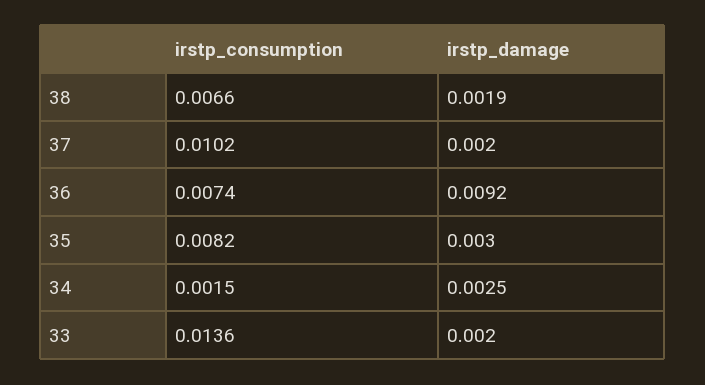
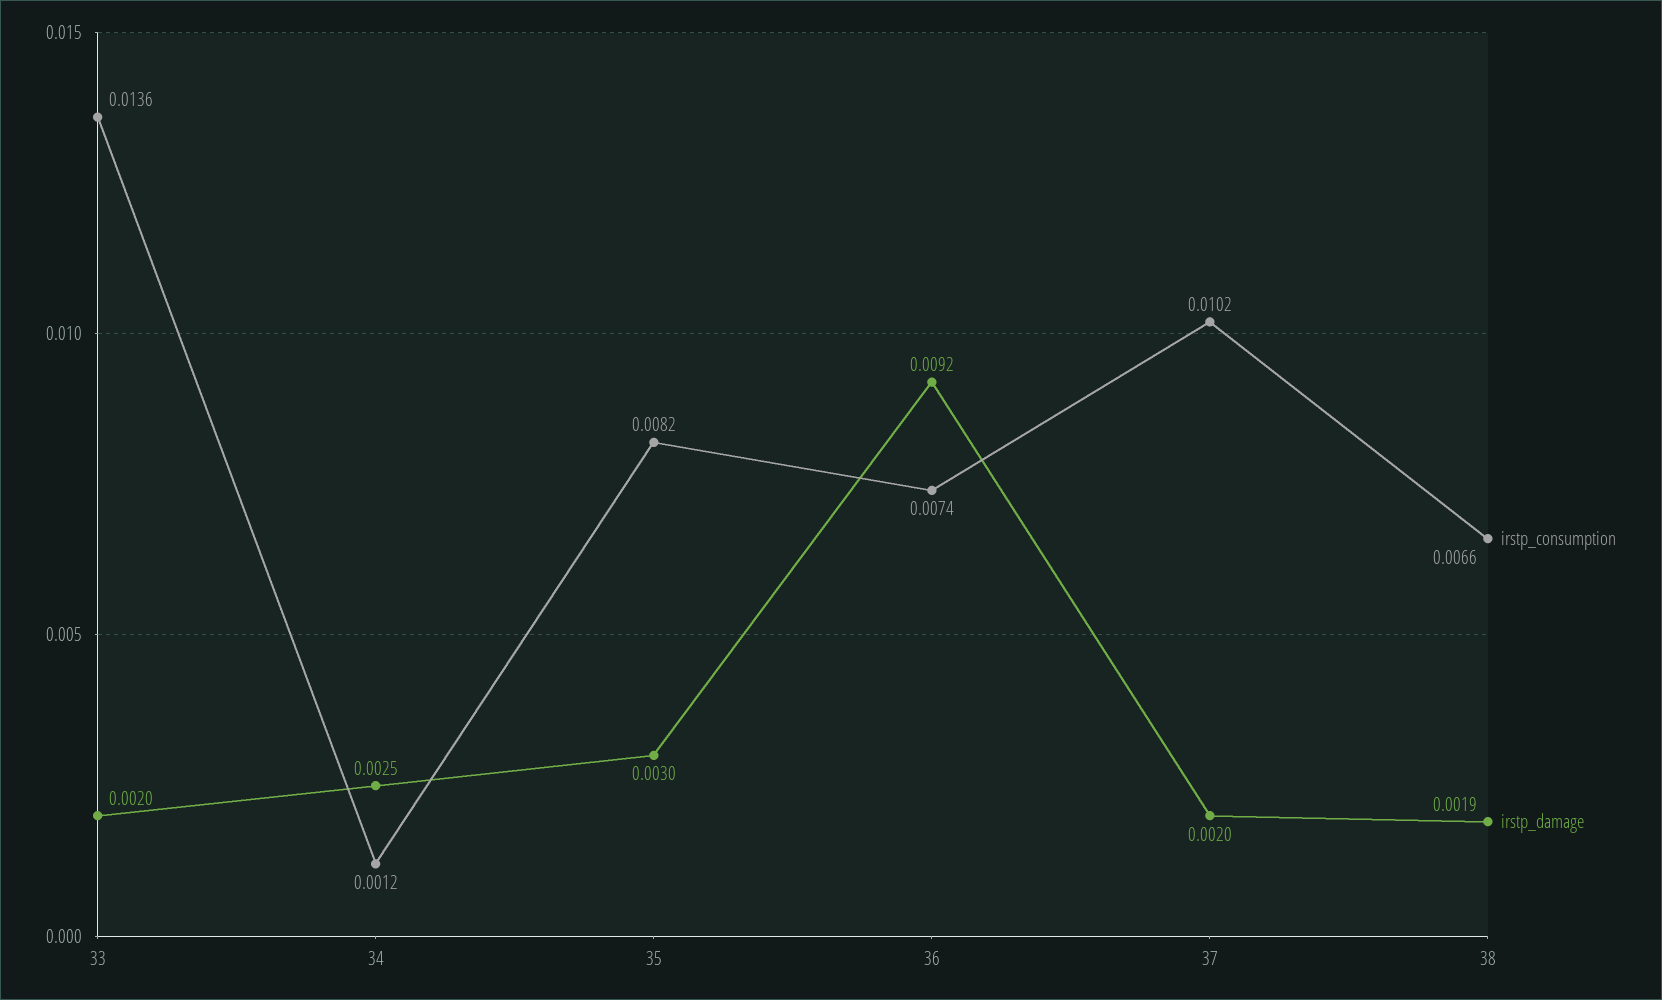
  {
    "irstp_consumption": {
      "38": 0.0066,
      "37": 0.0102,
      "36": 0.0074,
      "35": 0.0082,
-     "34": 0.0015,
+     "34": 0.0012,
      "33": 0.0136
    },
    "irstp_damage": {
      "38": 0.0019,
      "37": 0.002,
      "36": 0.0092,
      "35": 0.003,
      "34": 0.0025,
      "33": 0.002
    }
  }

